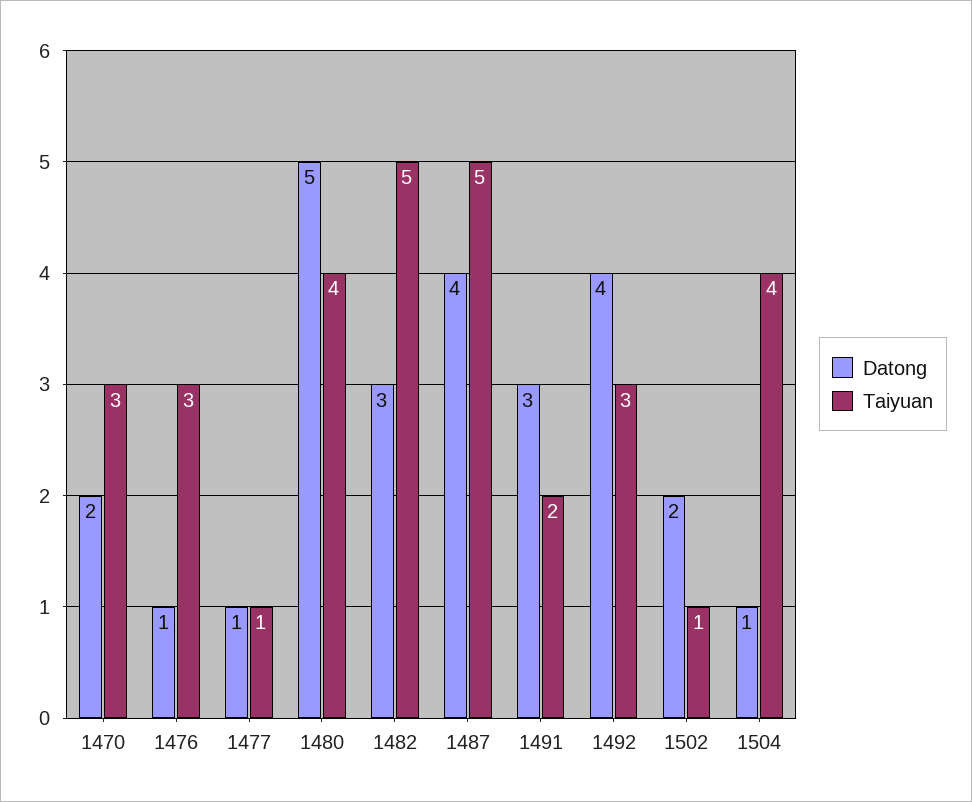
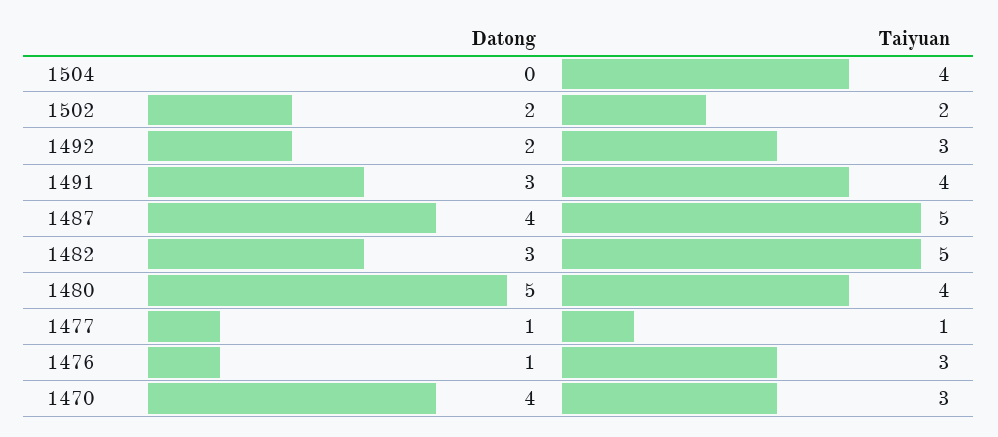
  {
    "Datong": {
-     "1470": 2,
+     "1470": 4,
      "1476": 1,
      "1477": 1,
      "1480": 5,
      "1482": 3,
      "1487": 4,
      "1491": 3,
-     "1492": 4,
+     "1492": 2,
      "1502": 2,
-     "1504": 1
+     "1504": 0
    },
    "Taiyuan": {
      "1470": 3,
      "1476": 3,
      "1477": 1,
      "1480": 4,
      "1482": 5,
      "1487": 5,
-     "1491": 2,
+     "1491": 4,
      "1492": 3,
-     "1502": 1,
+     "1502": 2,
      "1504": 4
    }
  }

